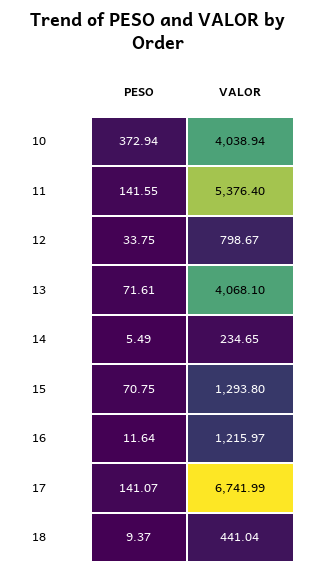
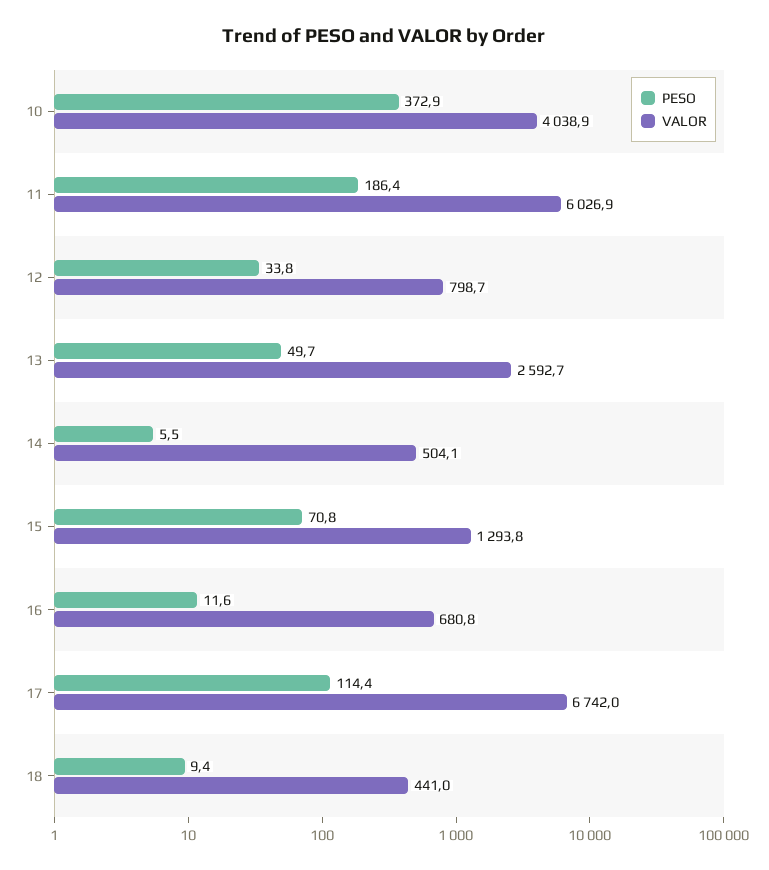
  {
    "PESO": {
      "10": 372.94,
-     "11": 141.55,
+     "11": 186.4,
      "12": 33.75,
-     "13": 71.61,
+     "13": 49.7,
      "14": 5.49,
      "15": 70.75,
      "16": 11.64,
-     "17": 141.07,
+     "17": 114.4,
      "18": 9.37
    },
    "VALOR": {
      "10": 4038.94,
-     "11": 5376.4,
+     "11": 6026.9,
      "12": 798.67,
-     "13": 4068.1,
+     "13": 2592.7,
-     "14": 234.65,
+     "14": 504.1,
      "15": 1293.8,
-     "16": 1215.97,
+     "16": 680.8,
      "17": 6741.99,
      "18": 441.04
    }
  }

